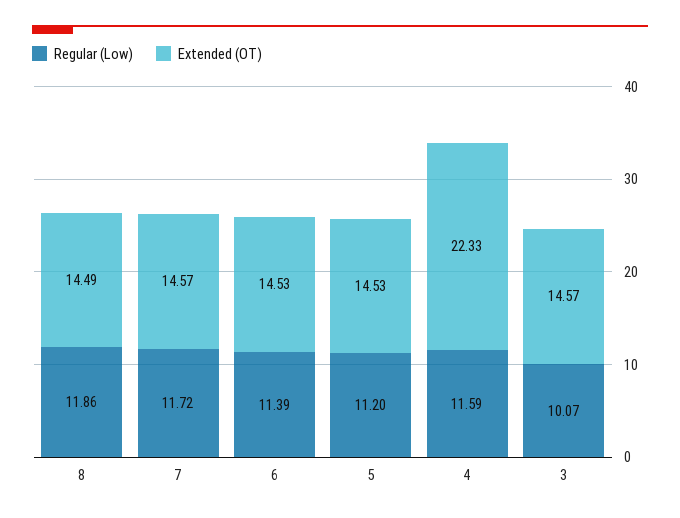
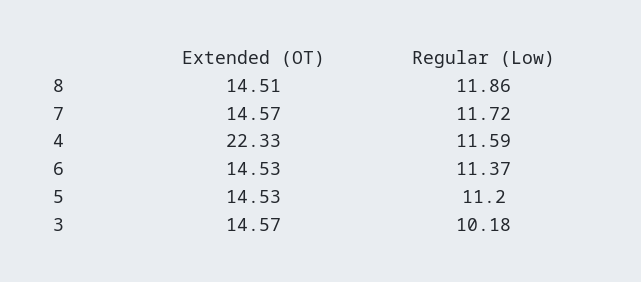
  {
    "Regular (Low)": {
      "8": 11.86,
      "7": 11.72,
-     "6": 11.39,
+     "6": 11.37,
      "5": 11.2,
      "4": 11.59,
-     "3": 10.07
+     "3": 10.18
    },
    "Extended (OT)": {
-     "8": 14.49,
+     "8": 14.51,
      "7": 14.57,
      "6": 14.53,
      "5": 14.53,
      "4": 22.33,
      "3": 14.57
    }
  }

